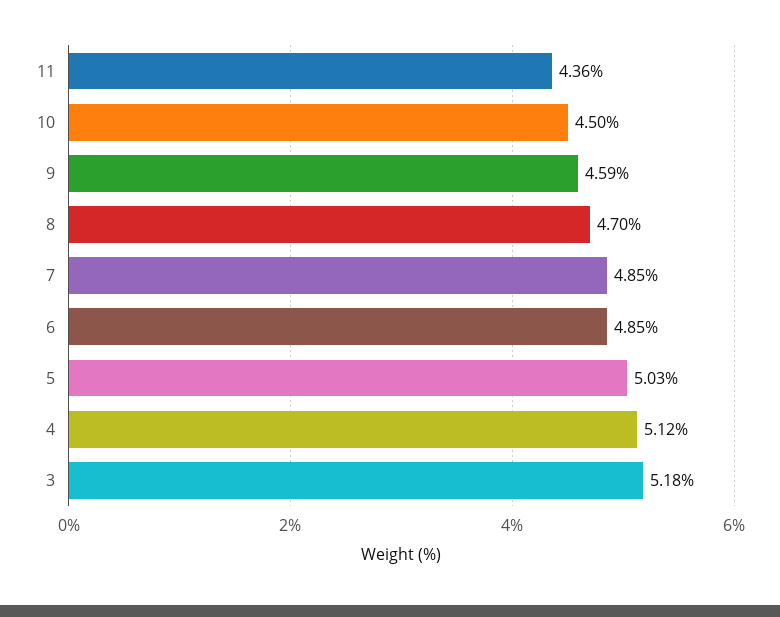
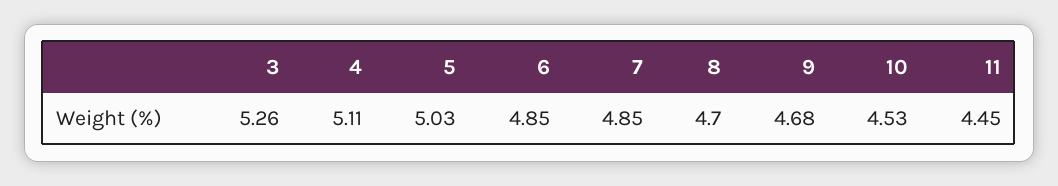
  {
-   "11": 4.36,
+   "11": 4.45,
-   "10": 4.5,
+   "10": 4.53,
-   "9": 4.59,
+   "9": 4.68,
    "8": 4.7,
    "7": 4.85,
    "6": 4.85,
    "5": 5.03,
-   "4": 5.12,
+   "4": 5.11,
-   "3": 5.18
+   "3": 5.26
  }

